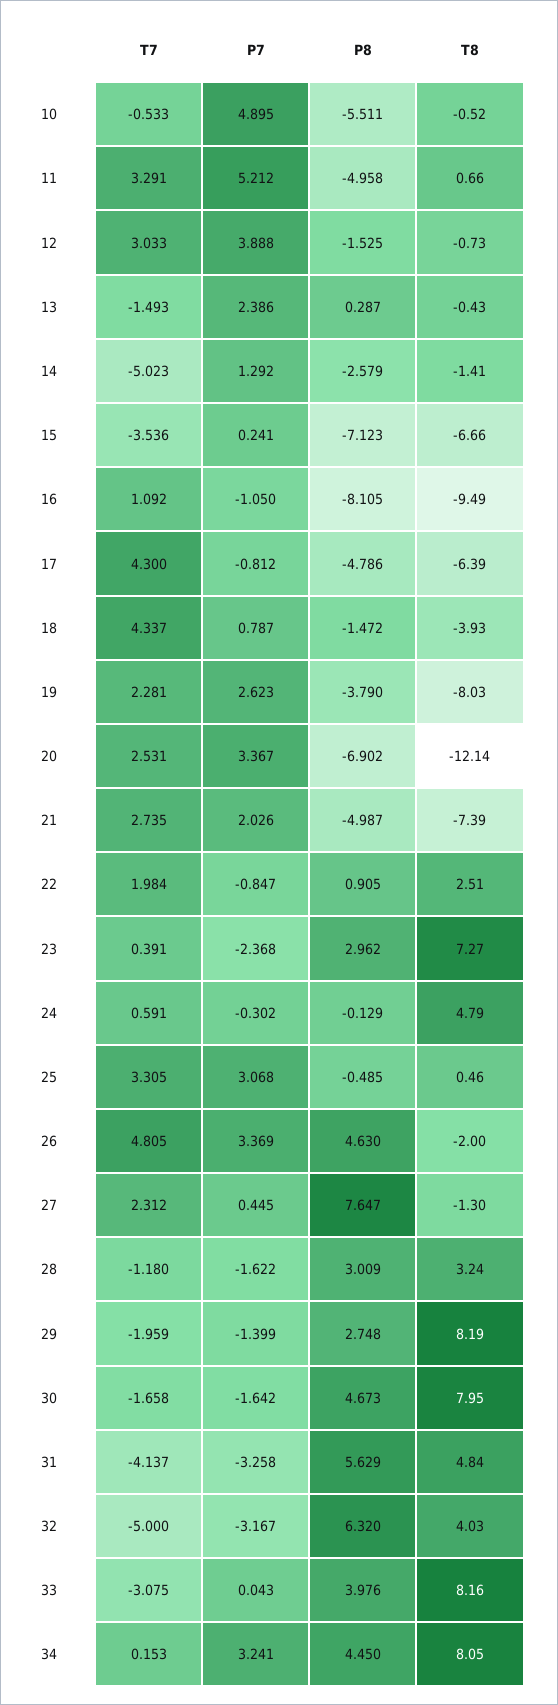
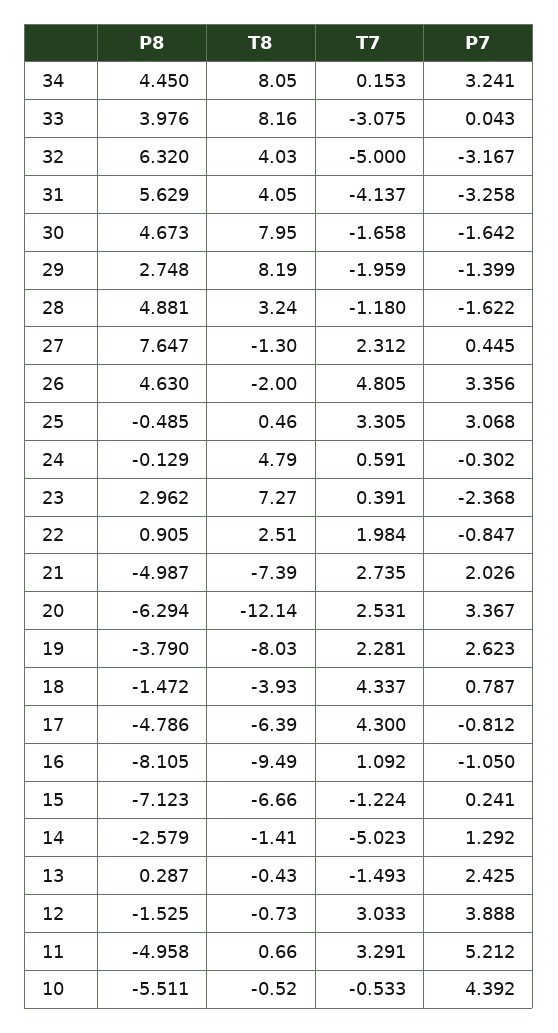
  {
    "T7": {
      "10": -0.533,
      "11": 3.291,
      "12": 3.033,
      "13": -1.493,
      "14": -5.023,
-     "15": -3.536,
+     "15": -1.224,
      "16": 1.092,
      "17": 4.3,
      "18": 4.337,
      "19": 2.281,
      "20": 2.531,
      "21": 2.735,
      "22": 1.984,
      "23": 0.391,
      "24": 0.591,
      "25": 3.305,
      "26": 4.805,
      "27": 2.312,
      "28": -1.18,
      "29": -1.959,
      "30": -1.658,
      "31": -4.137,
      "32": -5,
      "33": -3.075,
      "34": 0.153
    },
    "P7": {
-     "10": 4.895,
+     "10": 4.392,
      "11": 5.212,
      "12": 3.888,
-     "13": 2.386,
+     "13": 2.425,
      "14": 1.292,
      "15": 0.241,
      "16": -1.05,
      "17": -0.812,
      "18": 0.787,
      "19": 2.623,
      "20": 3.367,
      "21": 2.026,
      "22": -0.847,
      "23": -2.368,
      "24": -0.302,
      "25": 3.068,
-     "26": 3.369,
+     "26": 3.356,
      "27": 0.445,
      "28": -1.622,
      "29": -1.399,
      "30": -1.642,
      "31": -3.258,
      "32": -3.167,
      "33": 0.043,
      "34": 3.241
    },
    "P8": {
      "10": -5.511,
      "11": -4.958,
      "12": -1.525,
      "13": 0.287,
      "14": -2.579,
      "15": -7.123,
      "16": -8.105,
      "17": -4.786,
      "18": -1.472,
      "19": -3.79,
-     "20": -6.902,
+     "20": -6.294,
      "21": -4.987,
      "22": 0.905,
      "23": 2.962,
      "24": -0.129,
      "25": -0.485,
      "26": 4.63,
      "27": 7.647,
-     "28": 3.009,
+     "28": 4.881,
      "29": 2.748,
      "30": 4.673,
      "31": 5.629,
      "32": 6.32,
      "33": 3.976,
      "34": 4.45
    },
    "T8": {
      "10": -0.52,
      "11": 0.66,
      "12": -0.73,
      "13": -0.43,
      "14": -1.41,
      "15": -6.66,
      "16": -9.49,
      "17": -6.39,
      "18": -3.93,
      "19": -8.03,
      "20": -12.14,
      "21": -7.39,
      "22": 2.51,
      "23": 7.27,
      "24": 4.79,
      "25": 0.46,
      "26": -2,
      "27": -1.3,
      "28": 3.24,
      "29": 8.19,
      "30": 7.95,
-     "31": 4.84,
+     "31": 4.05,
      "32": 4.03,
      "33": 8.16,
      "34": 8.05
    }
  }

